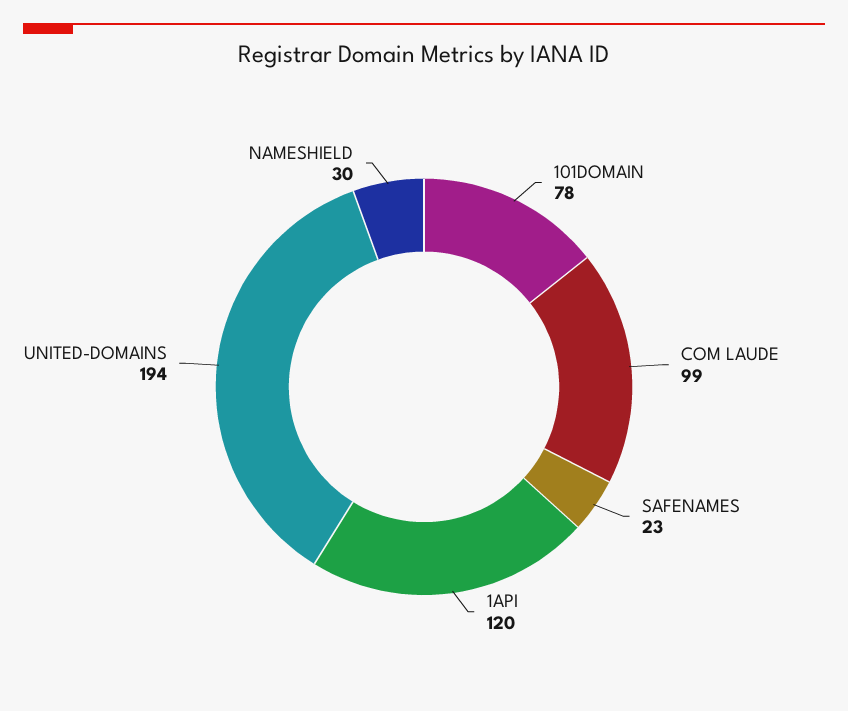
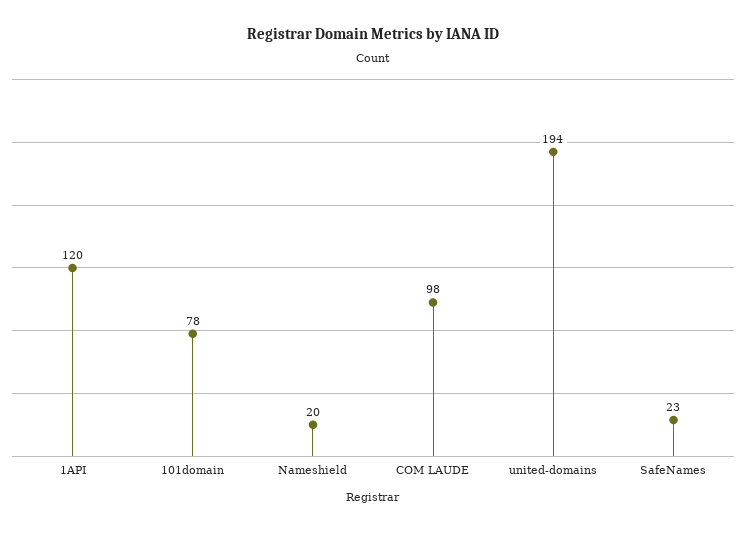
  {
    "101DOMAIN": 78,
-   "COM LAUDE": 99,
+   "COM LAUDE": 98,
    "SAFENAMES": 23,
    "1API": 120,
    "UNITED-DOMAINS": 194,
-   "NAMESHIELD": 30
+   "NAMESHIELD": 20
  }

